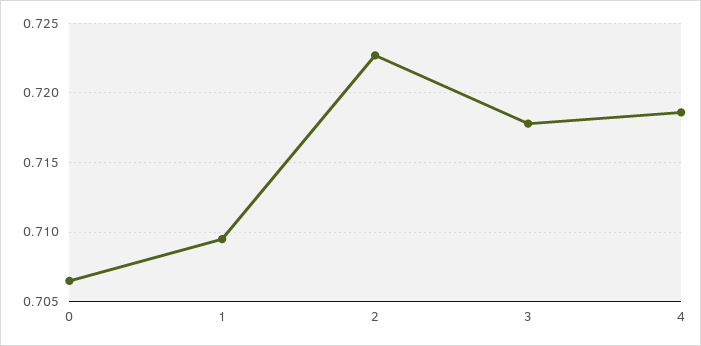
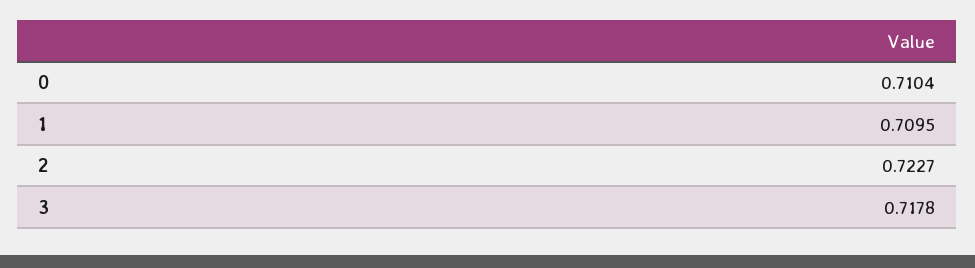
  {
-   "0": 0.7065,
+   "0": 0.7104,
    "1": 0.7095,
    "2": 0.7227,
-   "3": 0.7178,
+   "3": 0.7178
-   "4": 0.7185
  }

